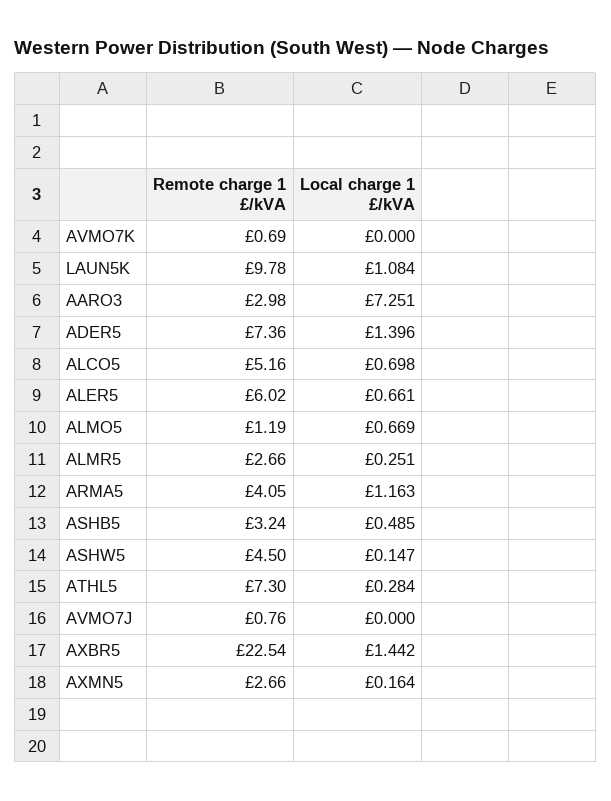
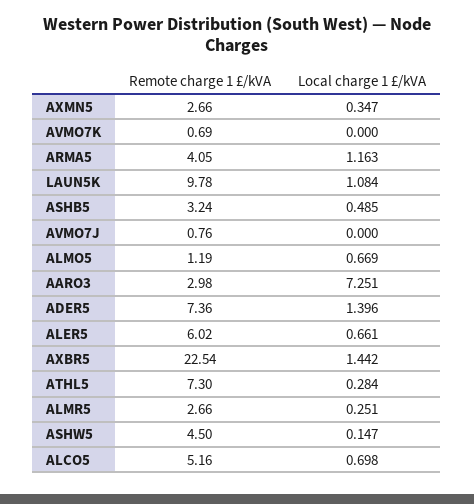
  {
    "Remote charge 1 £/kVA": {
      "AVMO7K": 0.69,
      "LAUN5K": 9.78,
      "AARO3": 2.98,
      "ADER5": 7.36,
      "ALCO5": 5.16,
      "ALER5": 6.02,
      "ALMO5": 1.19,
      "ALMR5": 2.66,
      "ARMA5": 4.05,
      "ASHB5": 3.24,
      "ASHW5": 4.5,
      "ATHL5": 7.3,
      "AVMO7J": 0.76,
      "AXBR5": 22.54,
      "AXMN5": 2.66
    },
    "Local charge 1 £/kVA": {
      "AVMO7K": 0,
      "LAUN5K": 1.084,
      "AARO3": 7.251,
      "ADER5": 1.396,
      "ALCO5": 0.698,
      "ALER5": 0.661,
      "ALMO5": 0.669,
      "ALMR5": 0.251,
      "ARMA5": 1.163,
      "ASHB5": 0.485,
      "ASHW5": 0.147,
      "ATHL5": 0.284,
      "AVMO7J": 0,
      "AXBR5": 1.442,
-     "AXMN5": 0.164
+     "AXMN5": 0.347
    }
  }

